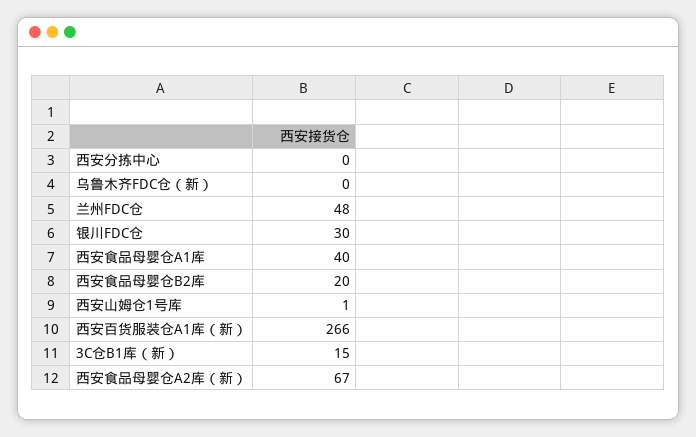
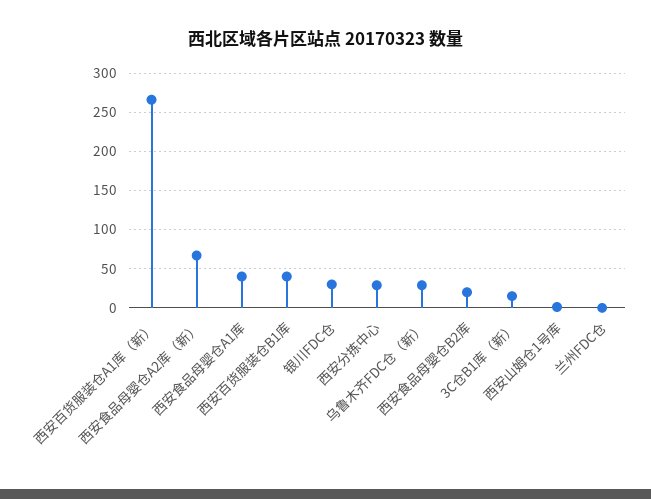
  {
-   "西安分拣中心": 0,
+   "西安分拣中心": 30,
-   "乌鲁木齐FDC仓（新）": 0,
+   "乌鲁木齐FDC仓（新）": 30,
-   "兰州FDC仓": 48,
+   "兰州FDC仓": 0,
    "银川FDC仓": 30,
    "西安食品母婴仓A1库": 40,
    "西安食品母婴仓B2库": 20,
    "西安山姆仓1号库": 1,
    "西安百货服装仓A1库（新）": 266,
    "3C仓B1库（新）": 15,
-   "西安食品母婴仓A2库（新）": 67
+   "西安食品母婴仓A2库（新）": 67,
+   "西安百货服装仓B1库": 40
  }

